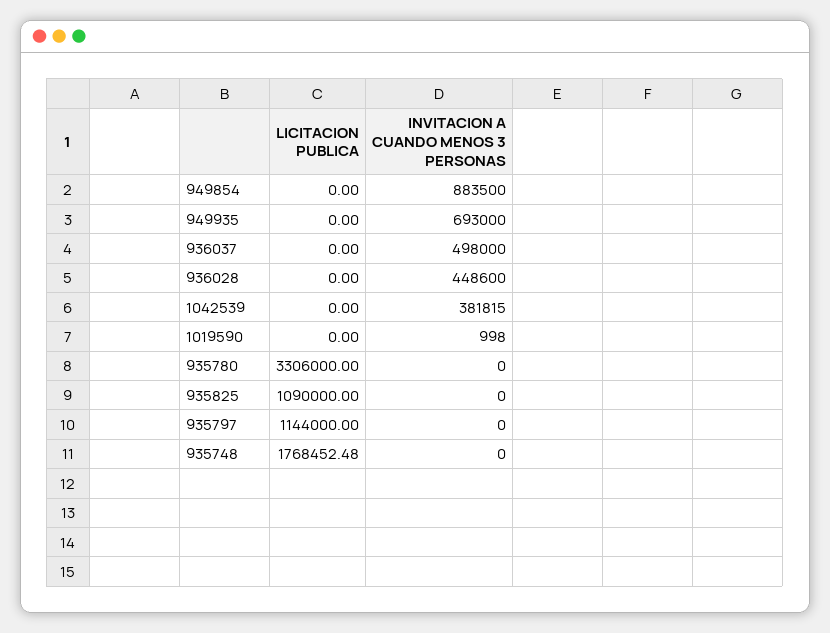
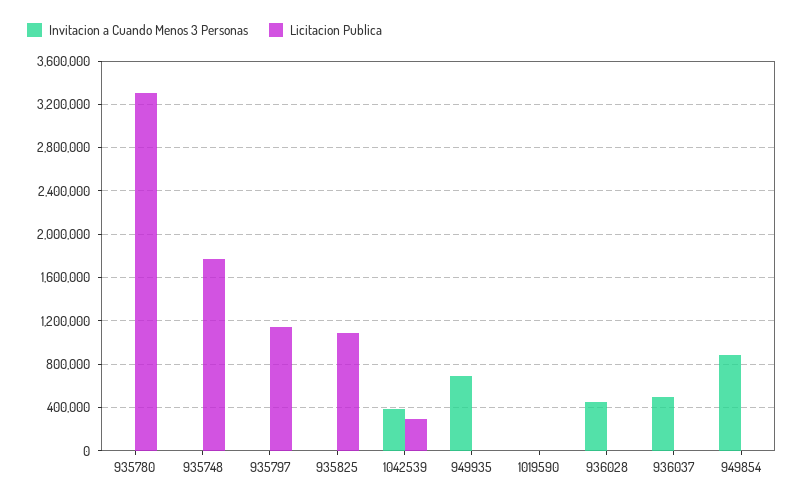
  {
    "LICITACION PUBLICA": {
      "949854": 0,
      "949935": 0,
      "936037": 0,
      "936028": 0,
-     "1042539": 0,
+     "1042539": 300000,
      "1019590": 0,
      "935780": 3306000,
      "935825": 1090000,
      "935797": 1144000,
      "935748": 1768452.48
    },
    "INVITACION A CUANDO MENOS 3 PERSONAS": {
      "949854": 883500,
      "949935": 693000,
      "936037": 498000,
      "936028": 448600,
      "1042539": 381815,
      "1019590": 998,
      "935780": 0,
      "935825": 0,
      "935797": 0,
      "935748": 0
    }
  }

